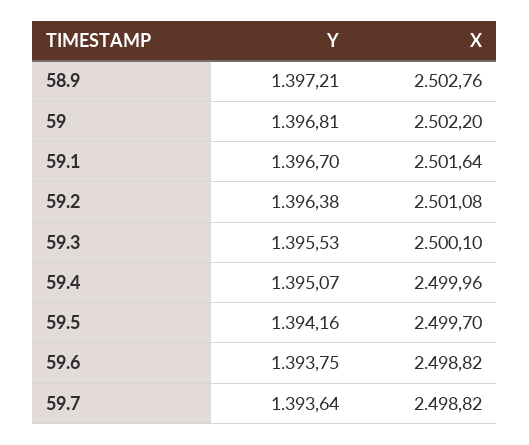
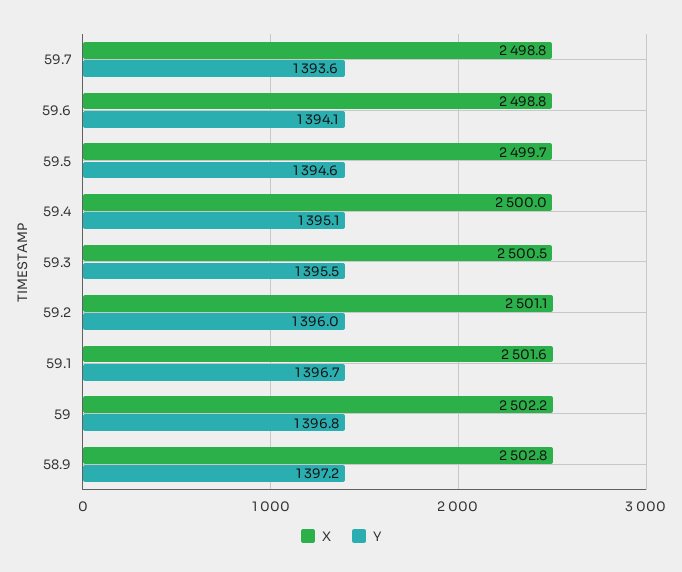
  {
    "Y": {
      "58.9": 1397.21,
      "59": 1396.81,
      "59.1": 1396.7,
-     "59.2": 1396.38,
+     "59.2": 1396,
      "59.3": 1395.53,
      "59.4": 1395.07,
-     "59.5": 1394.16,
+     "59.5": 1394.6,
-     "59.6": 1393.75,
+     "59.6": 1394.1,
      "59.7": 1393.64
    },
    "X": {
      "58.9": 2502.76,
      "59": 2502.2,
      "59.1": 2501.64,
      "59.2": 2501.08,
-     "59.3": 2500.1,
+     "59.3": 2500.5,
      "59.4": 2499.96,
      "59.5": 2499.7,
      "59.6": 2498.82,
      "59.7": 2498.82
    }
  }

